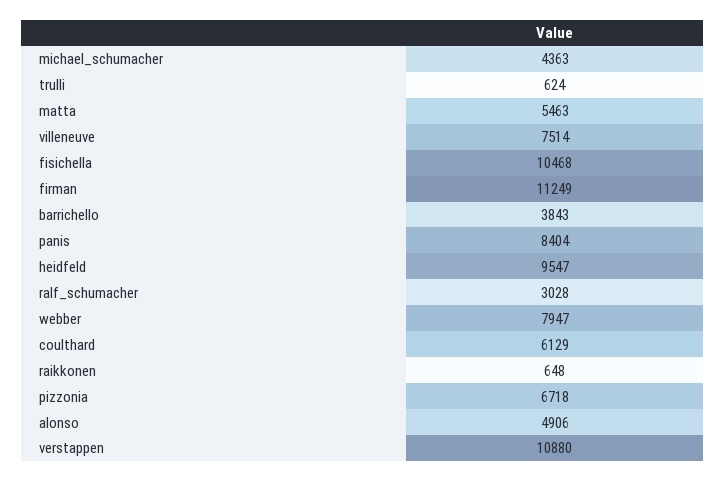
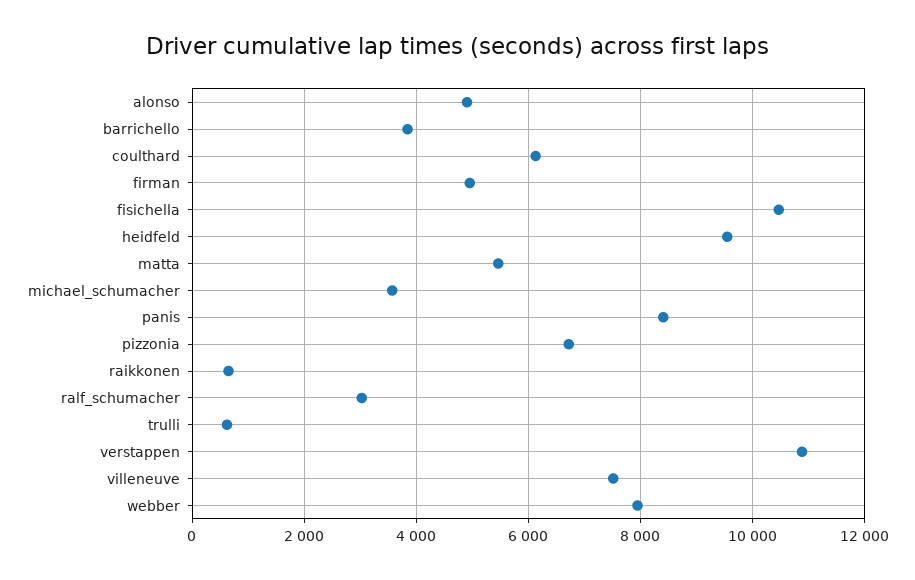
  {
-   "michael_schumacher": 4363,
+   "michael_schumacher": 3600,
    "trulli": 624,
    "matta": 5463,
    "villeneuve": 7514,
    "fisichella": 10468,
-   "firman": 11249,
+   "firman": 5000,
    "barrichello": 3843,
    "panis": 8404,
    "heidfeld": 9547,
    "ralf_schumacher": 3028,
    "webber": 7947,
    "coulthard": 6129,
    "raikkonen": 648,
    "pizzonia": 6718,
    "alonso": 4906,
    "verstappen": 10880
  }

